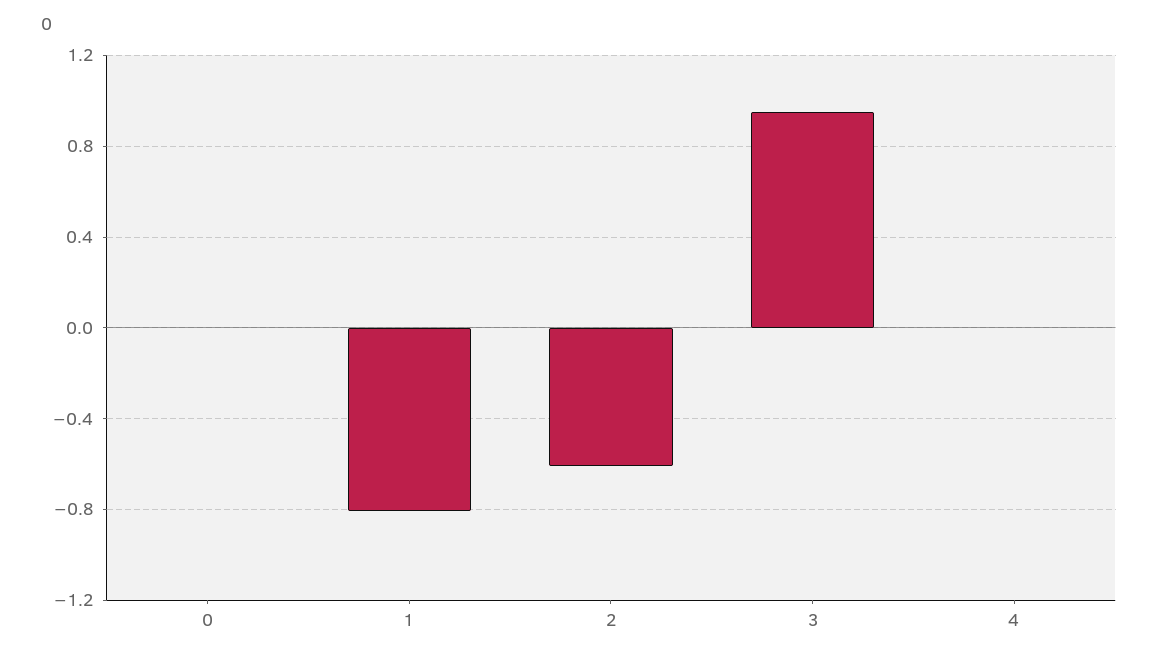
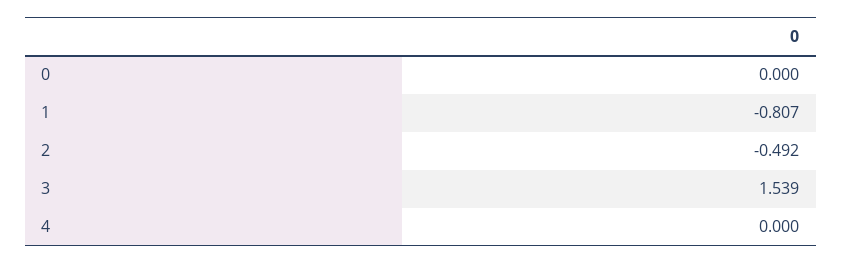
  {
    "0": 0,
    "1": -0.807,
-   "2": -0.6,
+   "2": -0.492,
-   "3": 0.95,
+   "3": 1.539,
    "4": 0
  }

